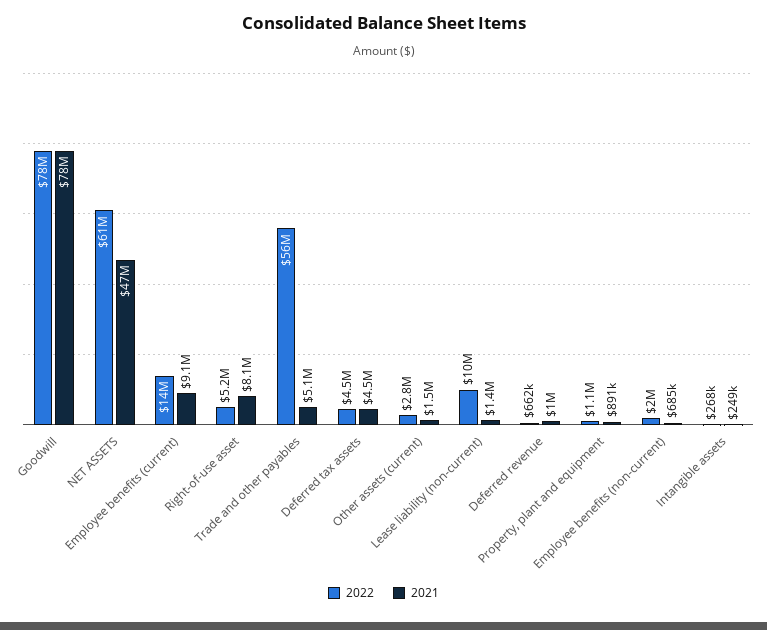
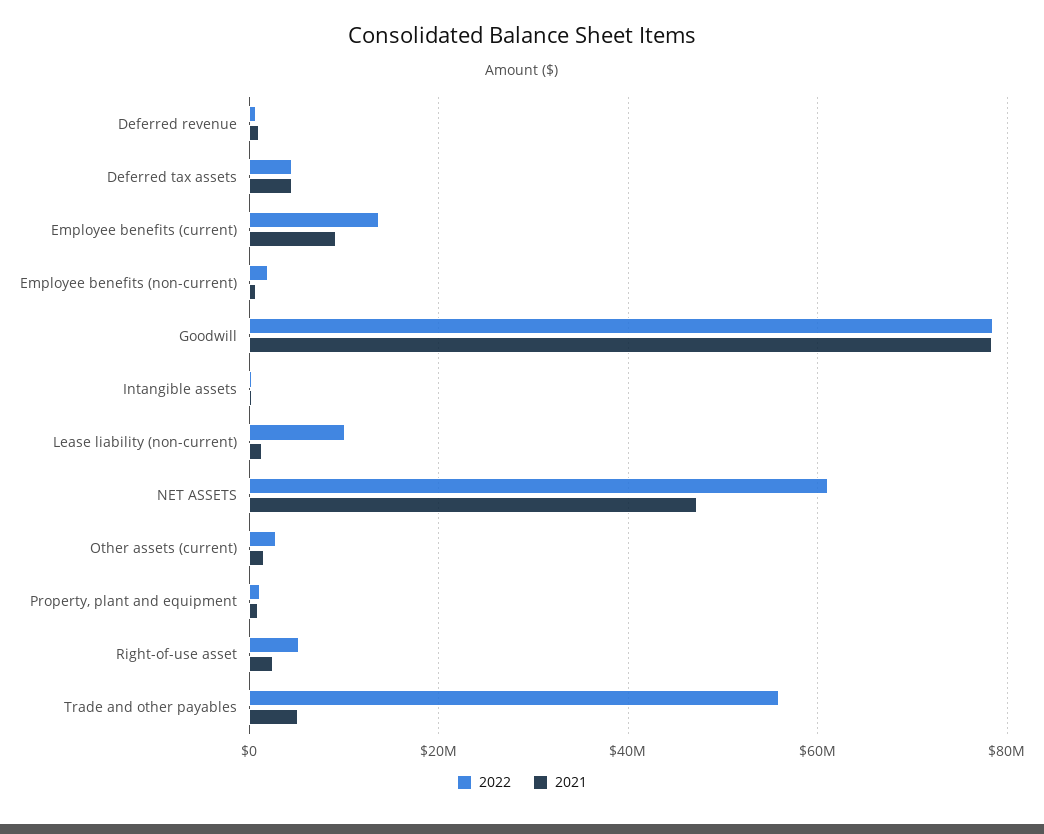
  {
    "2022": {
      "Goodwill": 78000000,
      "NET ASSETS": 61000000,
      "Employee benefits (current)": 14000000,
      "Right-of-use asset": 5200000,
      "Trade and other payables": 56000000,
      "Deferred tax assets": 4500000,
      "Other assets (current)": 2800000,
      "Lease liability (non-current)": 10000000,
      "Deferred revenue": 662000,
      "Property, plant and equipment": 1100000,
      "Employee benefits (non-current)": 2000000,
      "Intangible assets": 268000
    },
    "2021": {
      "Goodwill": 78000000,
      "NET ASSETS": 47000000,
      "Employee benefits (current)": 9100000,
-     "Right-of-use asset": 8100000,
+     "Right-of-use asset": 2000000,
      "Trade and other payables": 5100000,
      "Deferred tax assets": 4500000,
      "Other assets (current)": 1500000,
      "Lease liability (non-current)": 1400000,
      "Deferred revenue": 1000000,
      "Property, plant and equipment": 891000,
      "Employee benefits (non-current)": 685000,
      "Intangible assets": 249000
    }
  }

